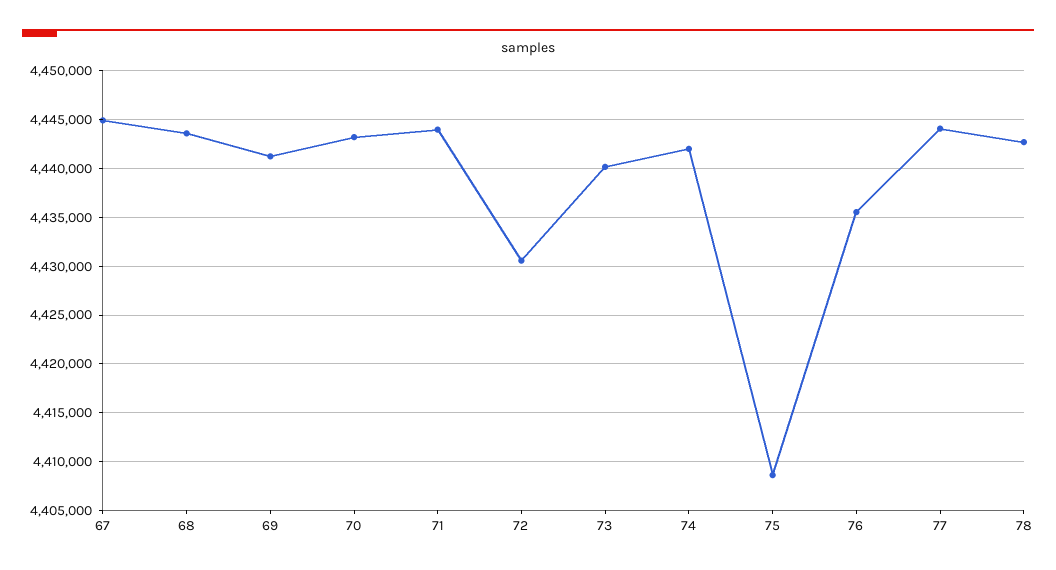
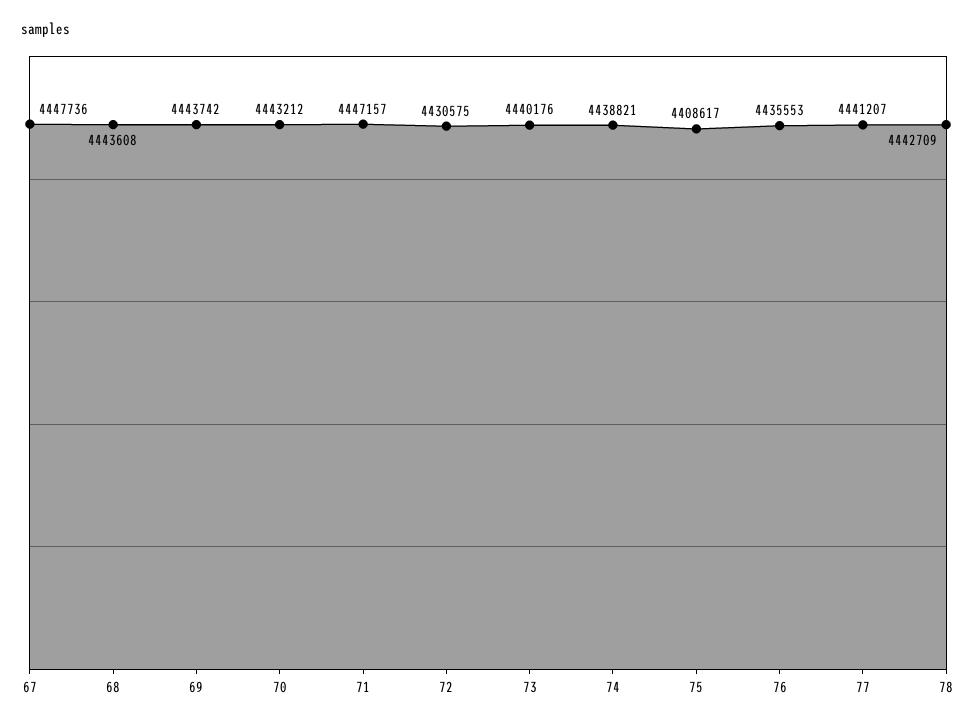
  {
-   "67": 4445000,
+   "67": 4447736,
    "68": 4443608,
-   "69": 4441000,
+   "69": 4443742,
    "70": 4443212,
-   "71": 4444000,
+   "71": 4447157,
    "72": 4430575,
    "73": 4440176,
-   "74": 4442000,
+   "74": 4438821,
    "75": 4408617,
    "76": 4435553,
-   "77": 4444000,
+   "77": 4441207,
    "78": 4442709
  }

